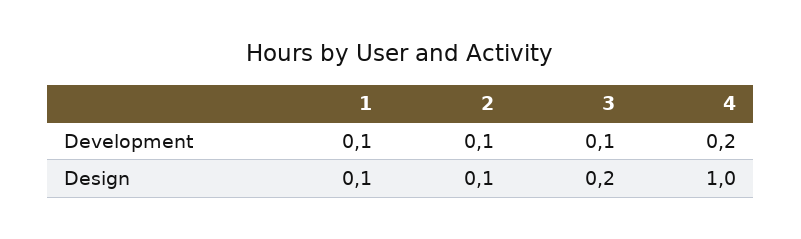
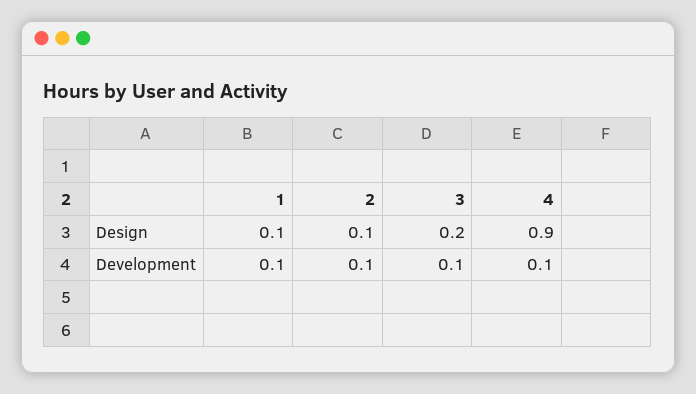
  {
    "1": {
      "Development": 0.1,
      "Design": 0.1
    },
    "2": {
      "Development": 0.1,
      "Design": 0.1
    },
    "3": {
      "Development": 0.1,
      "Design": 0.2
    },
    "4": {
-     "Development": 0.2,
+     "Development": 0.1,
-     "Design": 1
+     "Design": 0.9
    }
  }

